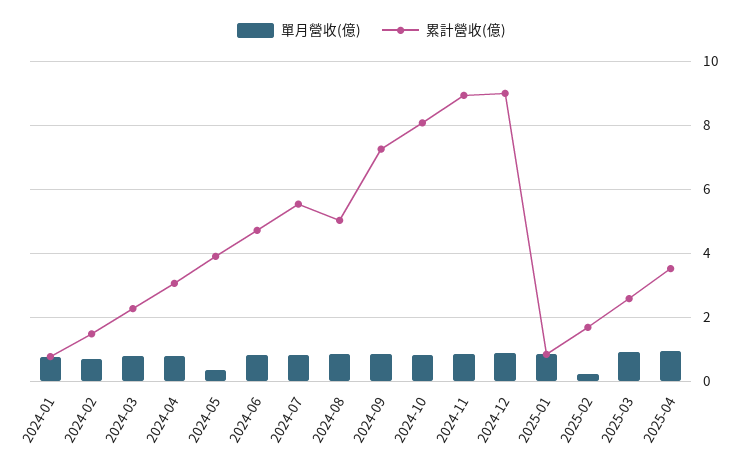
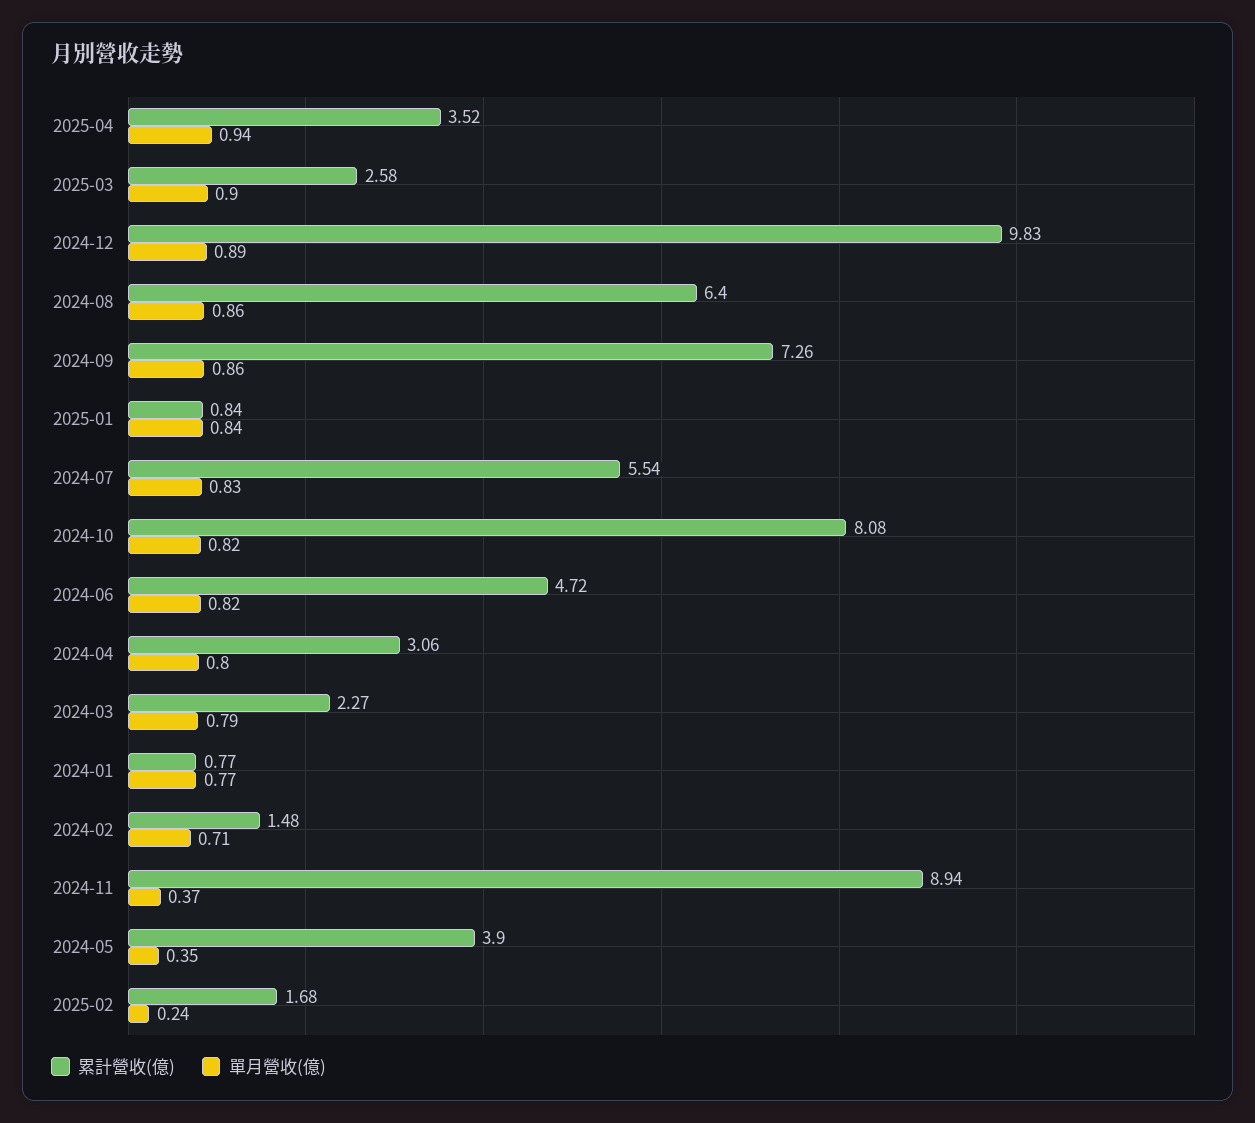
  {
    "單月營收(億)": {
      "2024-01": 0.77,
      "2024-02": 0.71,
      "2024-03": 0.79,
      "2024-04": 0.8,
      "2024-05": 0.35,
      "2024-06": 0.82,
      "2024-07": 0.83,
      "2024-08": 0.86,
      "2024-09": 0.86,
      "2024-10": 0.82,
-     "2024-11": 0.8,
+     "2024-11": 0.37,
      "2024-12": 0.89,
      "2025-01": 0.84,
      "2025-02": 0.24,
      "2025-03": 0.9,
      "2025-04": 0.94
    },
    "累計營收(億)": {
      "2024-01": 0.77,
      "2024-02": 1.48,
      "2024-03": 2.27,
      "2024-04": 3.06,
      "2024-05": 3.9,
      "2024-06": 4.72,
      "2024-07": 5.54,
-     "2024-08": 5,
+     "2024-08": 6.4,
      "2024-09": 7.26,
      "2024-10": 8.08,
      "2024-11": 8.94,
-     "2024-12": 9,
+     "2024-12": 9.83,
      "2025-01": 0.84,
      "2025-02": 1.68,
      "2025-03": 2.58,
      "2025-04": 3.52
    }
  }

